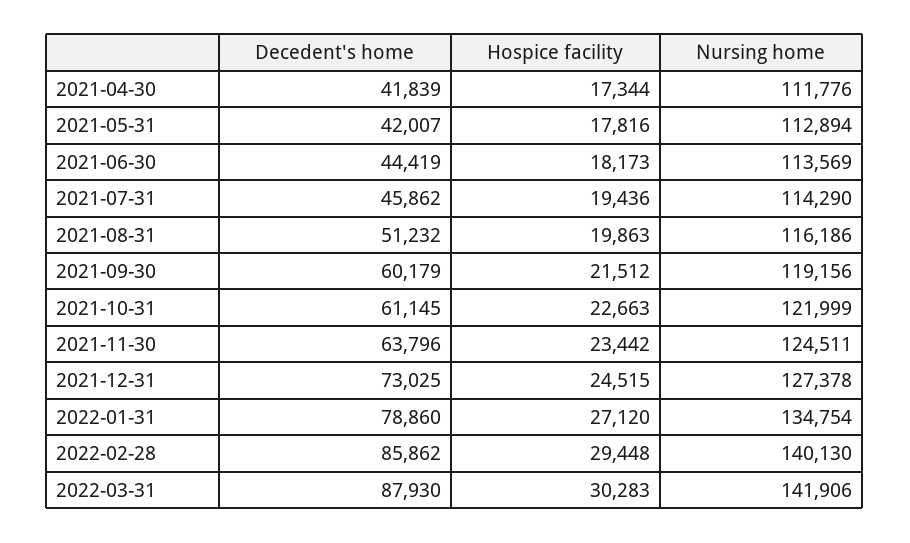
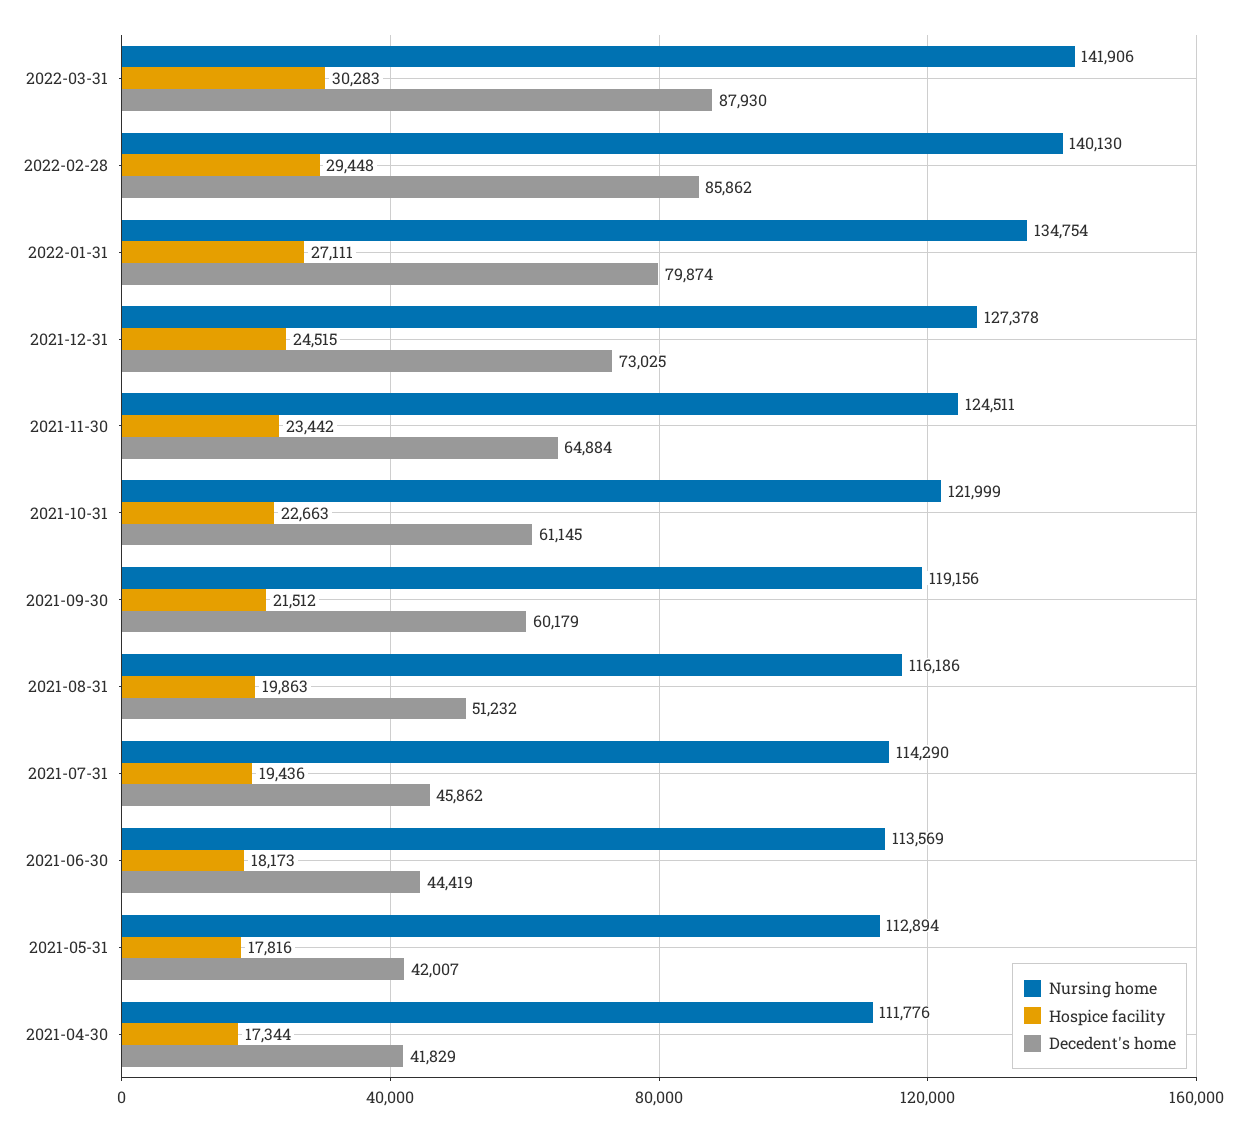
  {
    "Decedent's home": {
-     "2021-04-30": 41839,
+     "2021-04-30": 41829,
      "2021-05-31": 42007,
      "2021-06-30": 44419,
      "2021-07-31": 45862,
      "2021-08-31": 51232,
      "2021-09-30": 60179,
      "2021-10-31": 61145,
-     "2021-11-30": 63796,
+     "2021-11-30": 64884,
      "2021-12-31": 73025,
-     "2022-01-31": 78860,
+     "2022-01-31": 79874,
      "2022-02-28": 85862,
      "2022-03-31": 87930
    },
    "Hospice facility": {
      "2021-04-30": 17344,
      "2021-05-31": 17816,
      "2021-06-30": 18173,
      "2021-07-31": 19436,
      "2021-08-31": 19863,
      "2021-09-30": 21512,
      "2021-10-31": 22663,
      "2021-11-30": 23442,
      "2021-12-31": 24515,
-     "2022-01-31": 27120,
+     "2022-01-31": 27111,
      "2022-02-28": 29448,
      "2022-03-31": 30283
    },
    "Nursing home": {
      "2021-04-30": 111776,
      "2021-05-31": 112894,
      "2021-06-30": 113569,
      "2021-07-31": 114290,
      "2021-08-31": 116186,
      "2021-09-30": 119156,
      "2021-10-31": 121999,
      "2021-11-30": 124511,
      "2021-12-31": 127378,
      "2022-01-31": 134754,
      "2022-02-28": 140130,
      "2022-03-31": 141906
    }
  }

